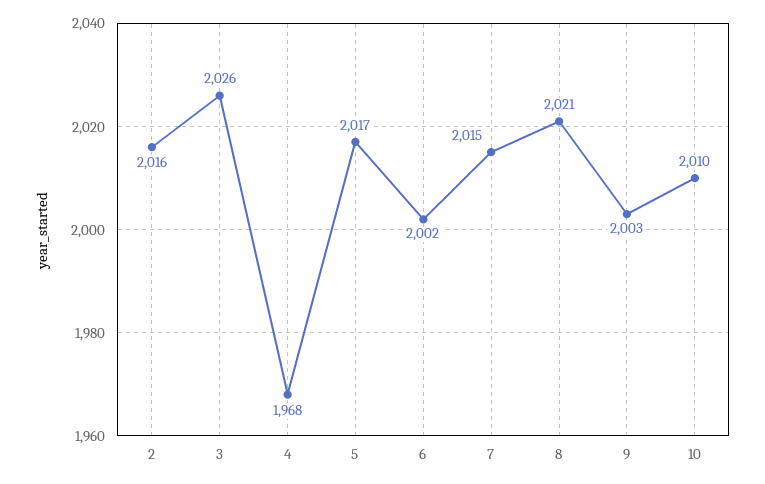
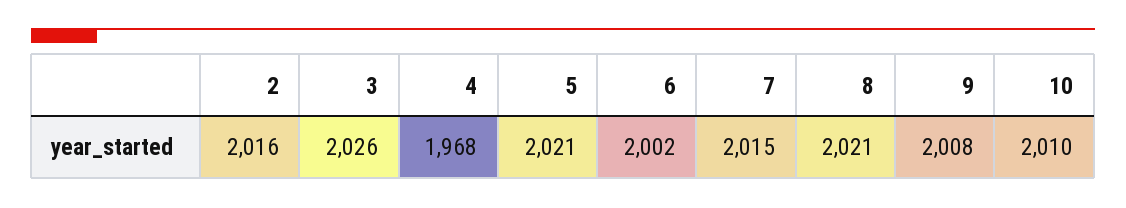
  {
    "2": 2016,
    "3": 2026,
    "4": 1968,
-   "5": 2017,
+   "5": 2021,
    "6": 2002,
    "7": 2015,
    "8": 2021,
-   "9": 2003,
+   "9": 2008,
    "10": 2010
  }

